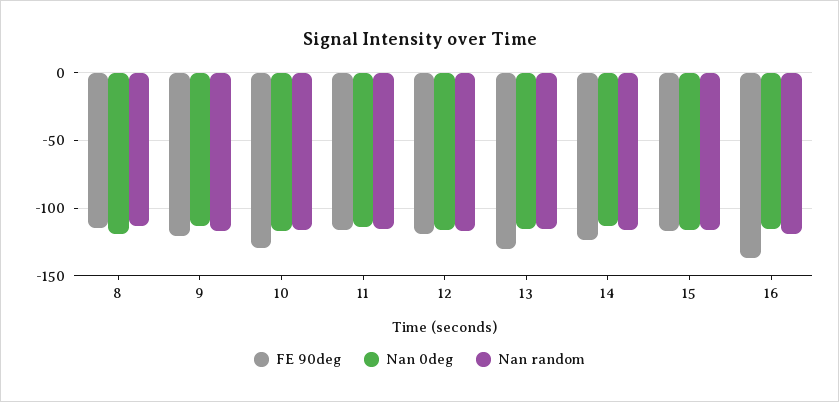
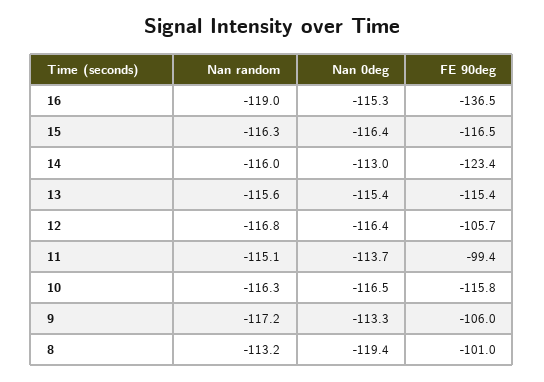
  {
    "FE 90deg": {
-     "8": -115,
+     "8": -101,
-     "9": -120,
+     "9": -106,
-     "10": -130,
+     "10": -115.8,
-     "11": -115,
+     "11": -99.4,
-     "12": -120,
+     "12": -105.7,
-     "13": -130,
+     "13": -115.4,
      "14": -123.4,
      "15": -116.5,
      "16": -136.5
    },
    "Nan 0deg": {
      "8": -119.4,
      "9": -113.3,
      "10": -116.5,
      "11": -113.7,
      "12": -116.4,
      "13": -115.4,
      "14": -113,
      "15": -116.4,
      "16": -115.3
    },
    "Nan random": {
      "8": -113.2,
      "9": -117.2,
      "10": -116.3,
      "11": -115.1,
      "12": -116.8,
      "13": -115.6,
      "14": -116,
      "15": -116.3,
      "16": -119
    }
  }

